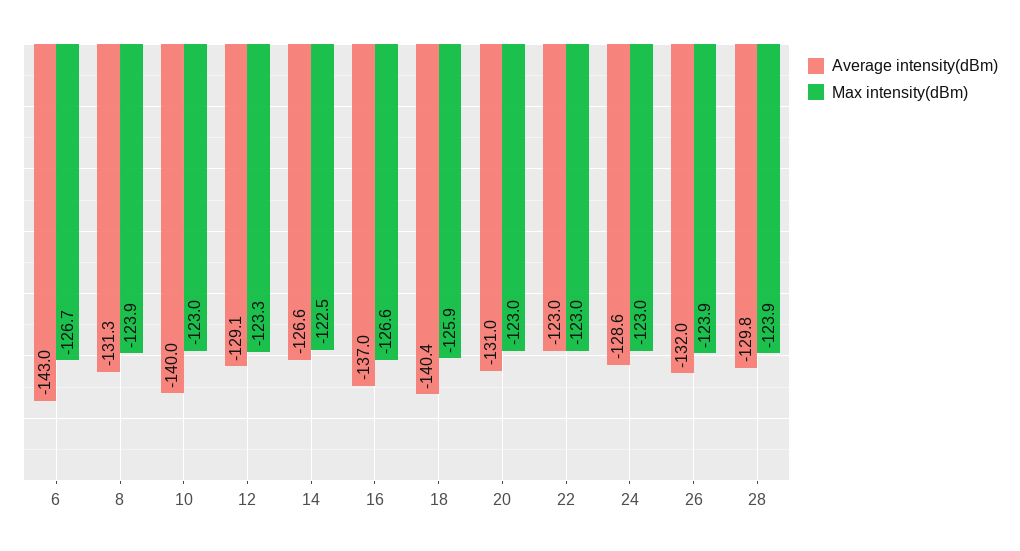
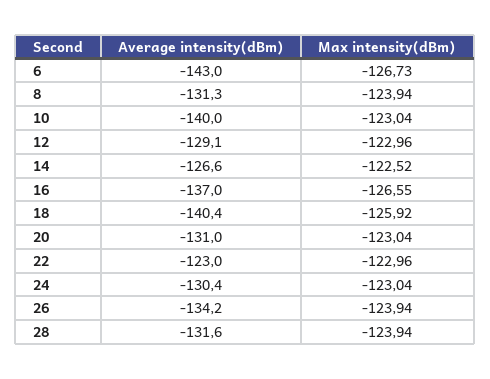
  {
    "Average intensity(dBm)": {
      "6": -143,
      "8": -131.3,
      "10": -140,
      "12": -129.1,
      "14": -126.6,
      "16": -137,
      "18": -140.4,
      "20": -131,
      "22": -123,
-     "24": -128.6,
+     "24": -130.4,
-     "26": -132,
+     "26": -134.2,
-     "28": -129.8
+     "28": -131.6
    },
    "Max intensity(dBm)": {
      "6": -126.73,
      "8": -123.94,
      "10": -123.04,
-     "12": -123.3,
+     "12": -122.96,
      "14": -122.52,
      "16": -126.55,
      "18": -125.92,
      "20": -123.04,
      "22": -122.96,
      "24": -123.04,
      "26": -123.94,
      "28": -123.94
    }
  }

